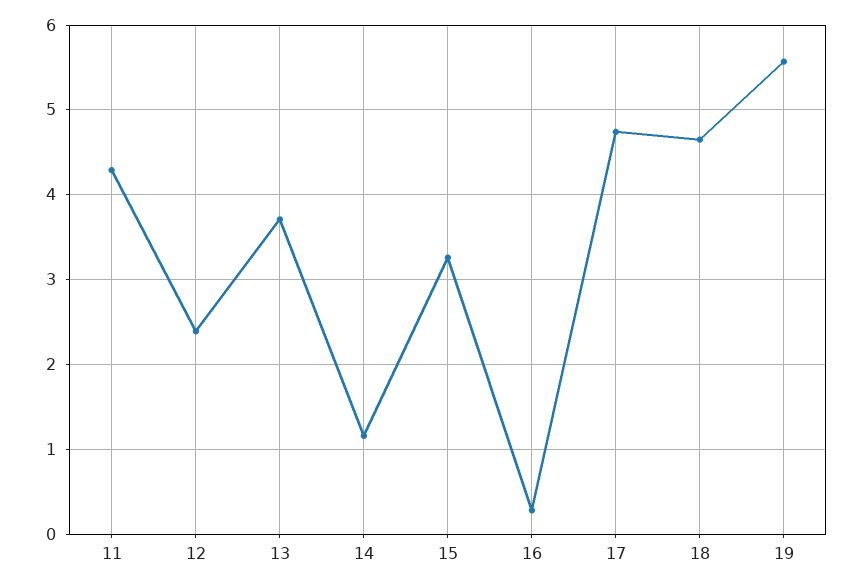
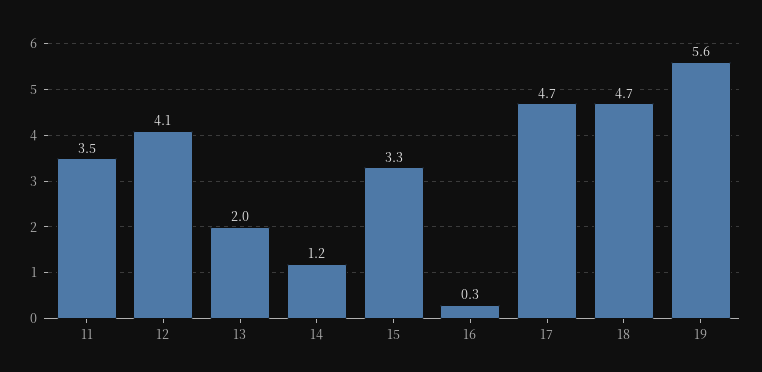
  {
-   "11": 4.3,
+   "11": 3.5,
-   "12": 2.4,
+   "12": 4.1,
-   "13": 3.7,
+   "13": 2,
    "14": 1.2,
    "15": 3.3,
    "16": 0.3,
    "17": 4.7,
    "18": 4.7,
    "19": 5.6
  }

